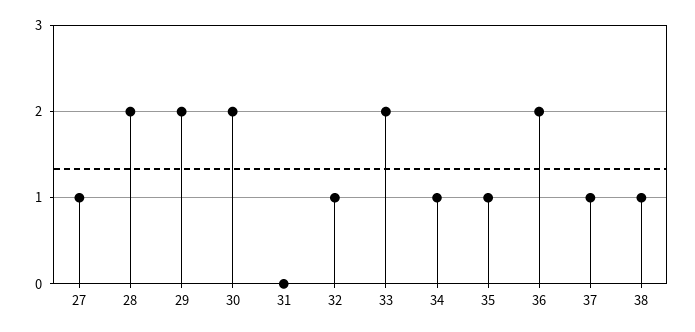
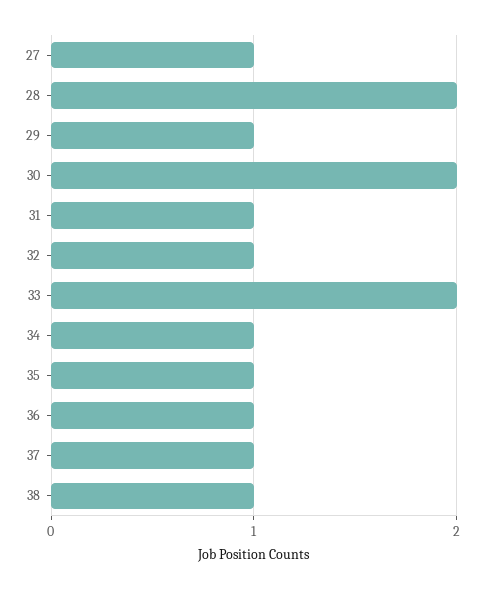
  {
    "27": 1,
    "28": 2,
-   "29": 2,
+   "29": 1,
    "30": 2,
-   "31": 0,
+   "31": 1,
    "32": 1,
    "33": 2,
    "34": 1,
    "35": 1,
-   "36": 2,
+   "36": 1,
    "37": 1,
    "38": 1
  }

